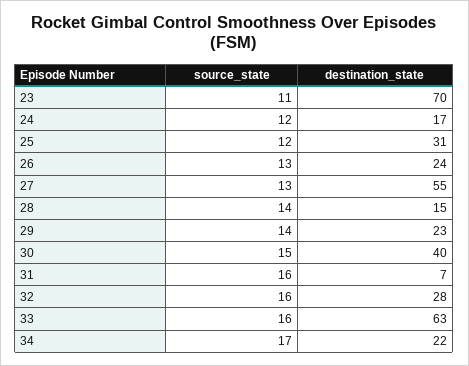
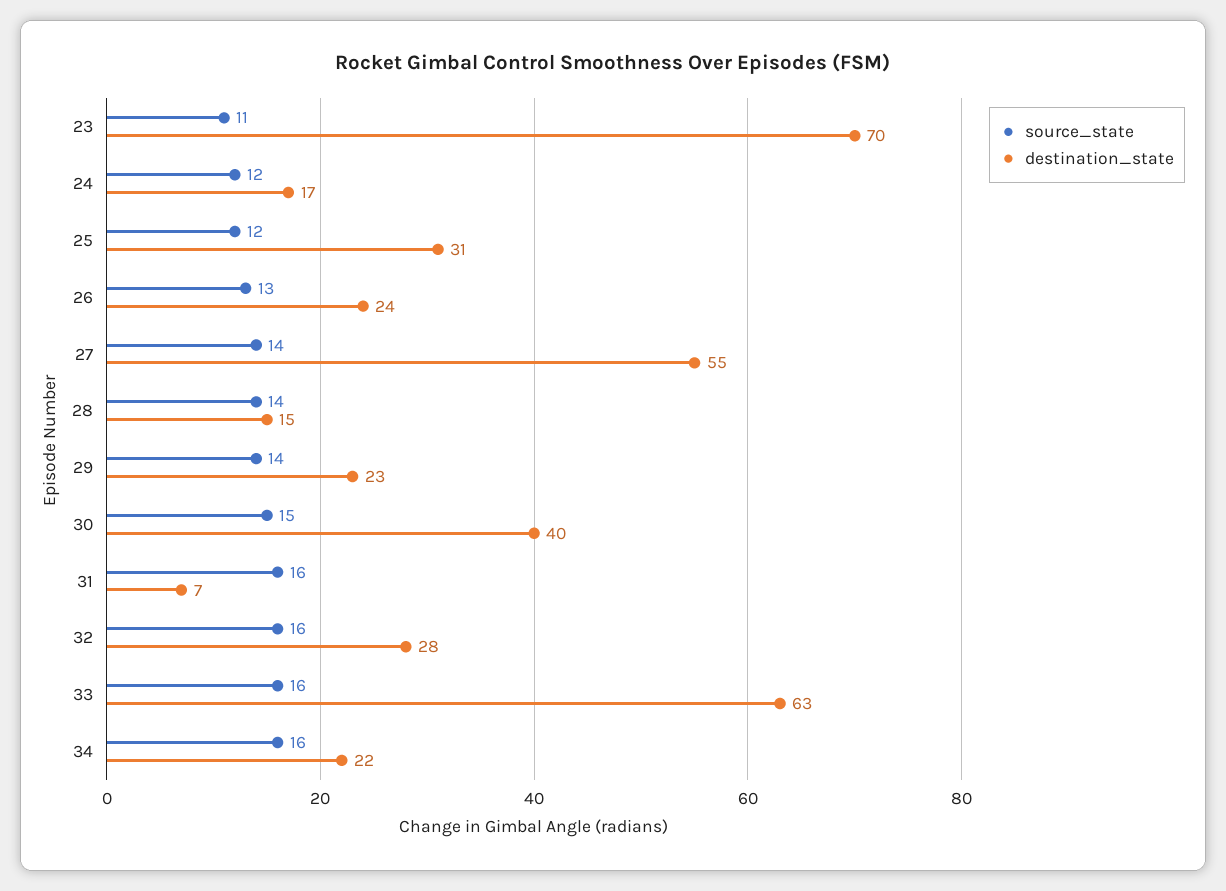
  {
    "source_state": {
      "23": 11,
      "24": 12,
      "25": 12,
      "26": 13,
-     "27": 13,
+     "27": 14,
      "28": 14,
      "29": 14,
      "30": 15,
      "31": 16,
      "32": 16,
      "33": 16,
-     "34": 17
+     "34": 16
    },
    "destination_state": {
      "23": 70,
      "24": 17,
      "25": 31,
      "26": 24,
      "27": 55,
      "28": 15,
      "29": 23,
      "30": 40,
      "31": 7,
      "32": 28,
      "33": 63,
      "34": 22
    }
  }

